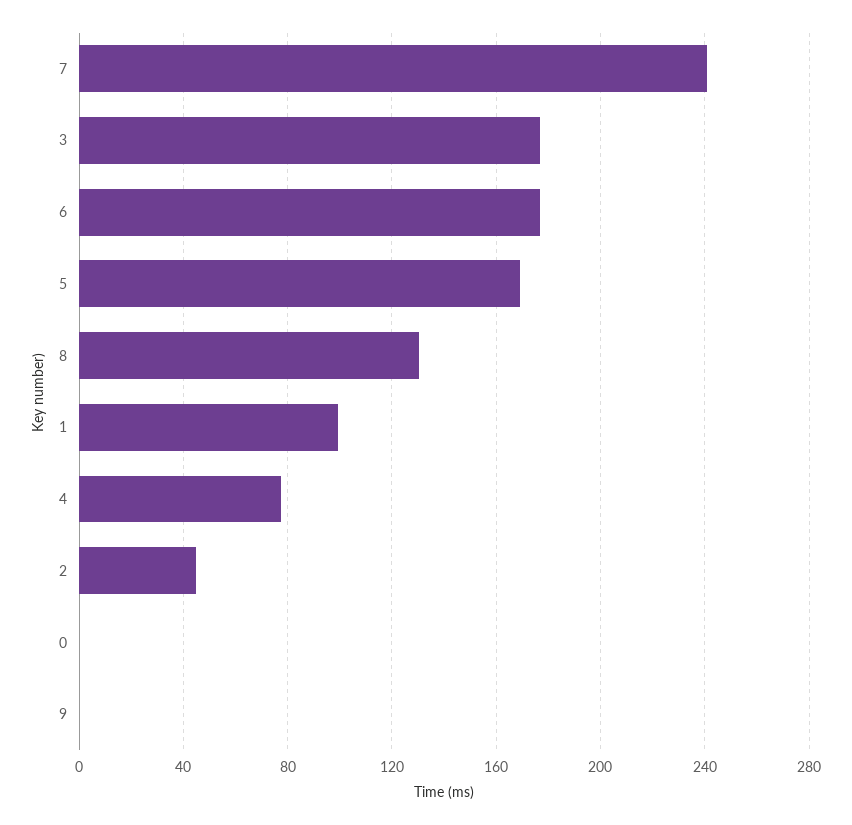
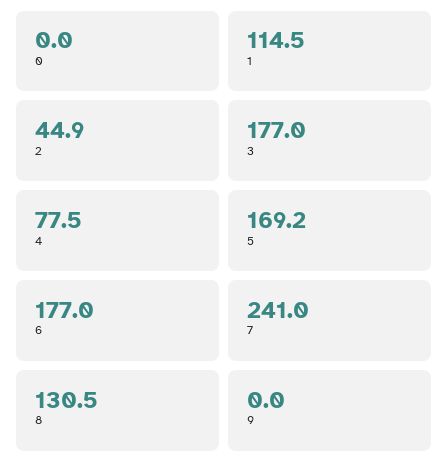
  {
    "7": 241,
    "3": 177,
    "6": 177,
    "5": 169.2,
    "8": 130.5,
-   "1": 100,
+   "1": 114.5,
    "4": 77.5,
    "2": 44.9,
    "0": 0,
    "9": 0
  }

